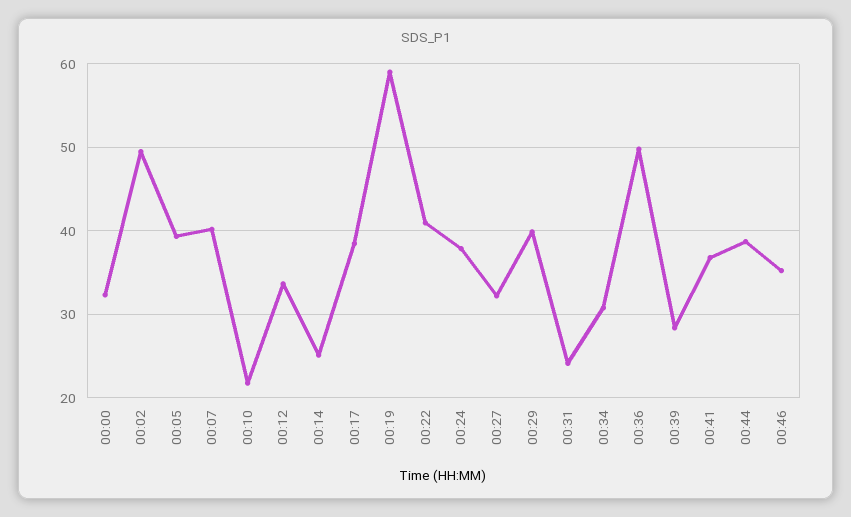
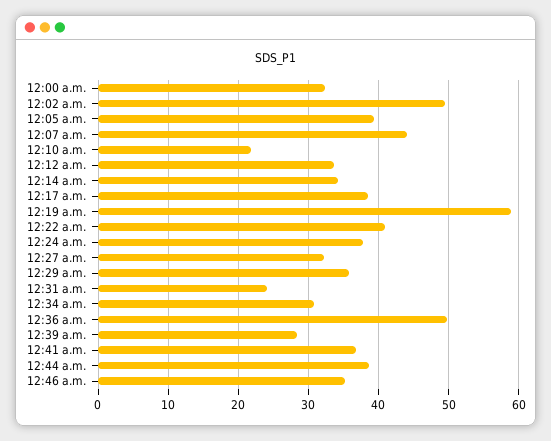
  {
    "00:00": 32,
    "00:02": 49,
    "00:05": 39,
-   "00:07": 40,
+   "00:07": 44,
    "00:10": 22,
    "00:12": 34,
-   "00:14": 25,
+   "00:14": 34,
    "00:17": 38,
    "00:19": 59,
    "00:22": 41,
    "00:24": 38,
    "00:27": 32,
-   "00:29": 40,
+   "00:29": 36,
    "00:31": 24,
    "00:34": 31,
    "00:36": 50,
    "00:39": 28,
    "00:41": 37,
    "00:44": 39,
    "00:46": 35
  }

